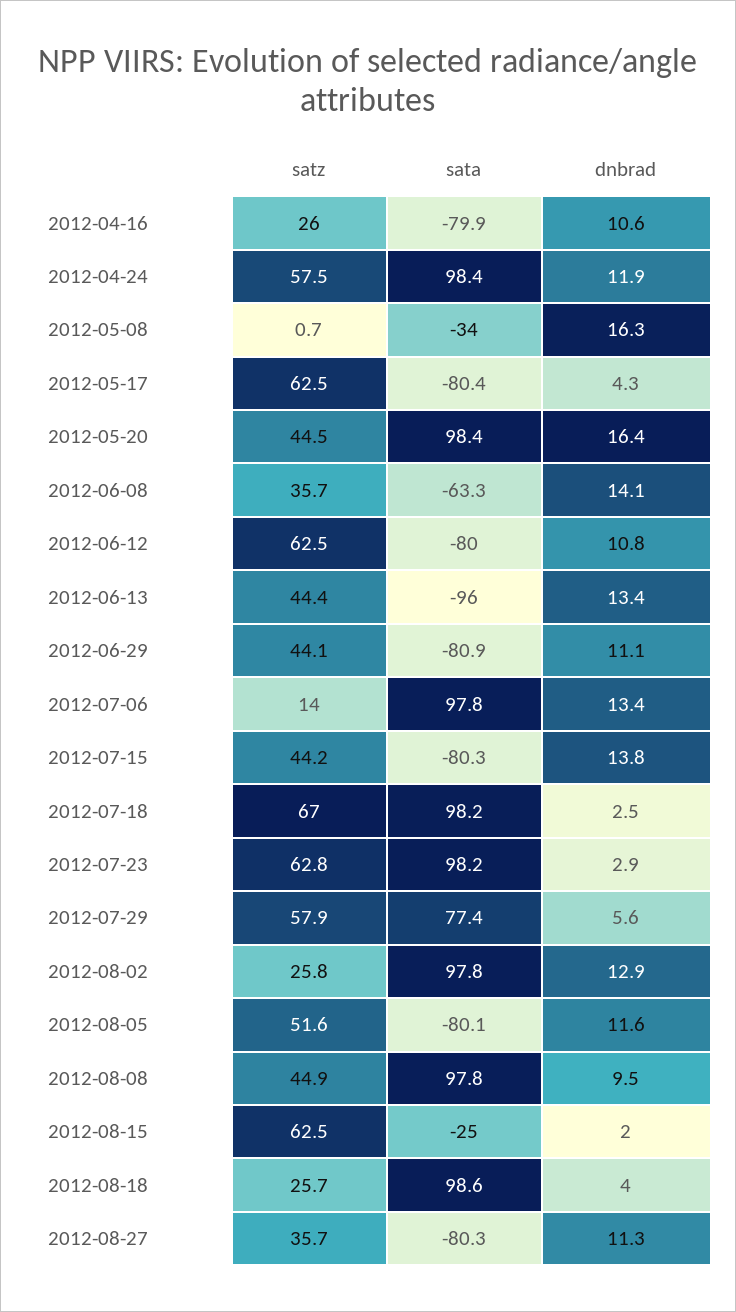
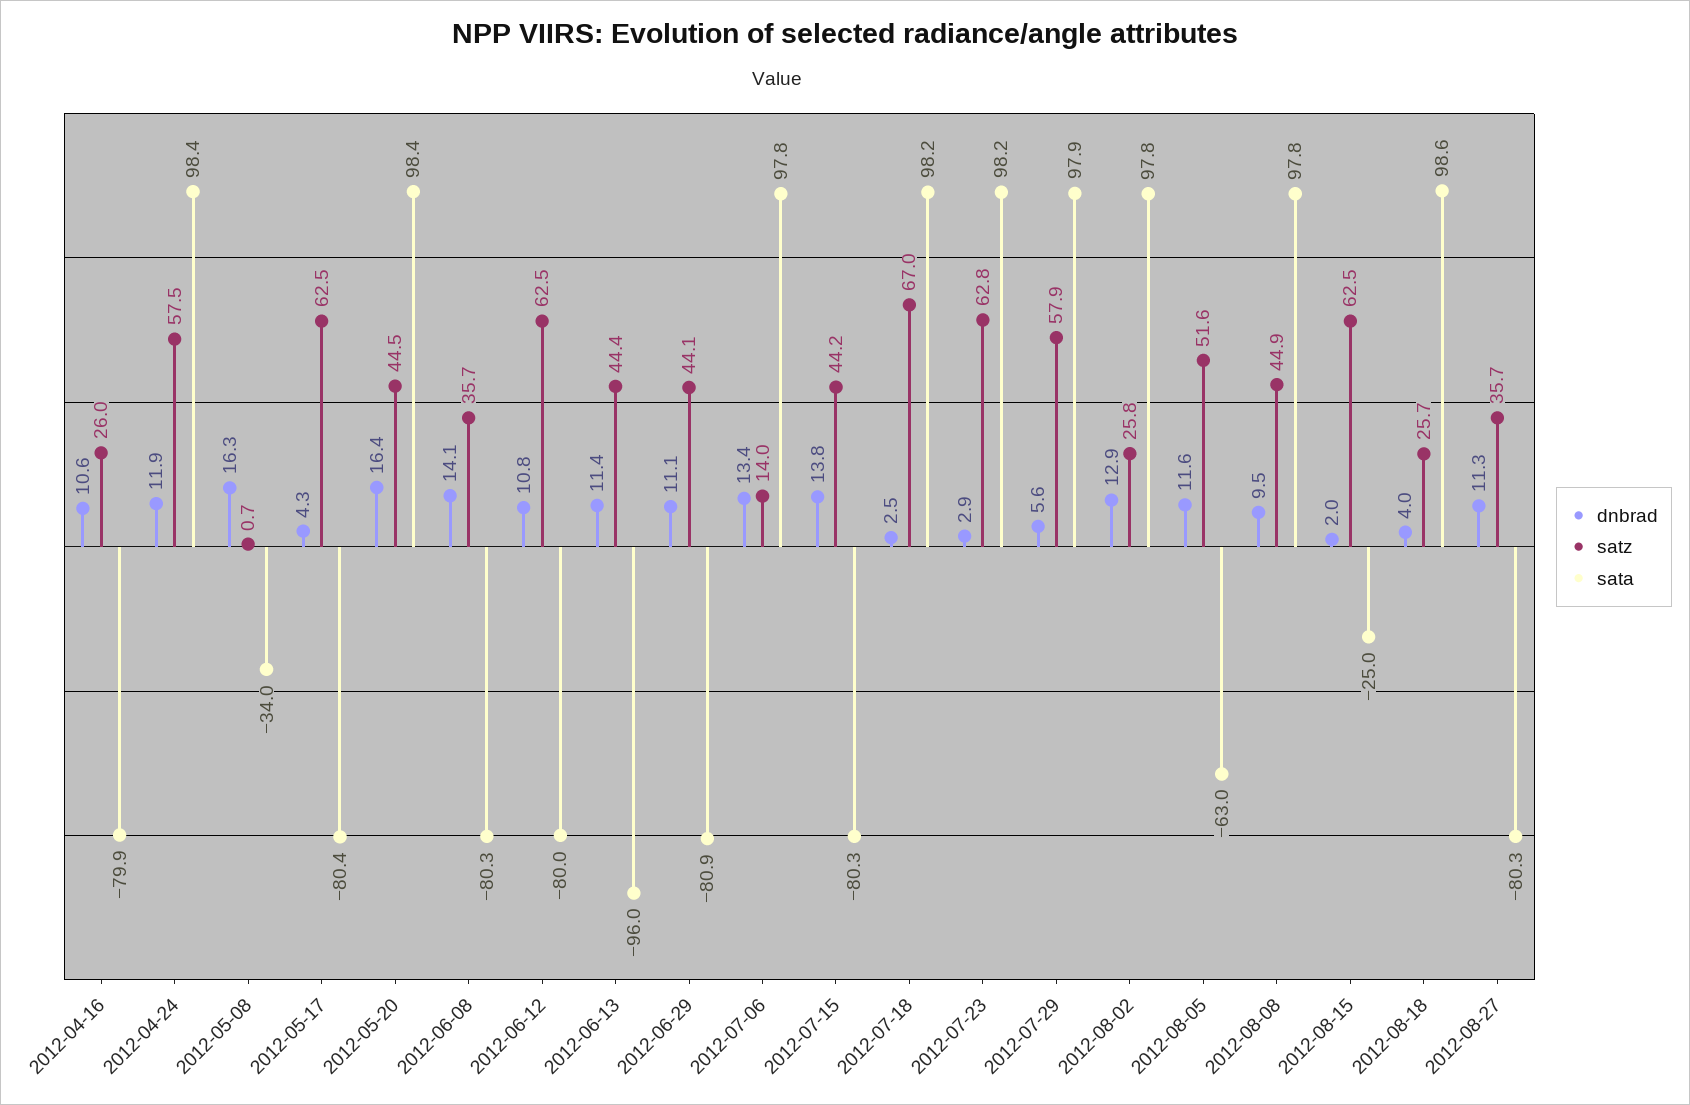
  {
    "satz": {
      "2012-04-16": 26,
      "2012-04-24": 57.5,
      "2012-05-08": 0.7,
      "2012-05-17": 62.5,
      "2012-05-20": 44.5,
      "2012-06-08": 35.7,
      "2012-06-12": 62.5,
      "2012-06-13": 44.4,
      "2012-06-29": 44.1,
      "2012-07-06": 14,
      "2012-07-15": 44.2,
      "2012-07-18": 67,
      "2012-07-23": 62.8,
      "2012-07-29": 57.9,
      "2012-08-02": 25.8,
      "2012-08-05": 51.6,
      "2012-08-08": 44.9,
      "2012-08-15": 62.5,
      "2012-08-18": 25.7,
      "2012-08-27": 35.7
    },
    "sata": {
      "2012-04-16": -79.9,
      "2012-04-24": 98.4,
      "2012-05-08": -34,
      "2012-05-17": -80.4,
      "2012-05-20": 98.4,
-     "2012-06-08": -63.3,
+     "2012-06-08": -80.3,
      "2012-06-12": -80,
      "2012-06-13": -96,
      "2012-06-29": -80.9,
      "2012-07-06": 97.8,
      "2012-07-15": -80.3,
      "2012-07-18": 98.2,
      "2012-07-23": 98.2,
-     "2012-07-29": 77.4,
+     "2012-07-29": 97.9,
      "2012-08-02": 97.8,
-     "2012-08-05": -80.1,
+     "2012-08-05": -63,
      "2012-08-08": 97.8,
      "2012-08-15": -25,
      "2012-08-18": 98.6,
      "2012-08-27": -80.3
    },
    "dnbrad": {
      "2012-04-16": 10.6,
      "2012-04-24": 11.9,
      "2012-05-08": 16.3,
      "2012-05-17": 4.3,
      "2012-05-20": 16.4,
      "2012-06-08": 14.1,
      "2012-06-12": 10.8,
-     "2012-06-13": 13.4,
+     "2012-06-13": 11.4,
      "2012-06-29": 11.1,
      "2012-07-06": 13.4,
      "2012-07-15": 13.8,
      "2012-07-18": 2.5,
      "2012-07-23": 2.9,
      "2012-07-29": 5.6,
      "2012-08-02": 12.9,
      "2012-08-05": 11.6,
      "2012-08-08": 9.5,
      "2012-08-15": 2,
      "2012-08-18": 4,
      "2012-08-27": 11.3
    }
  }

